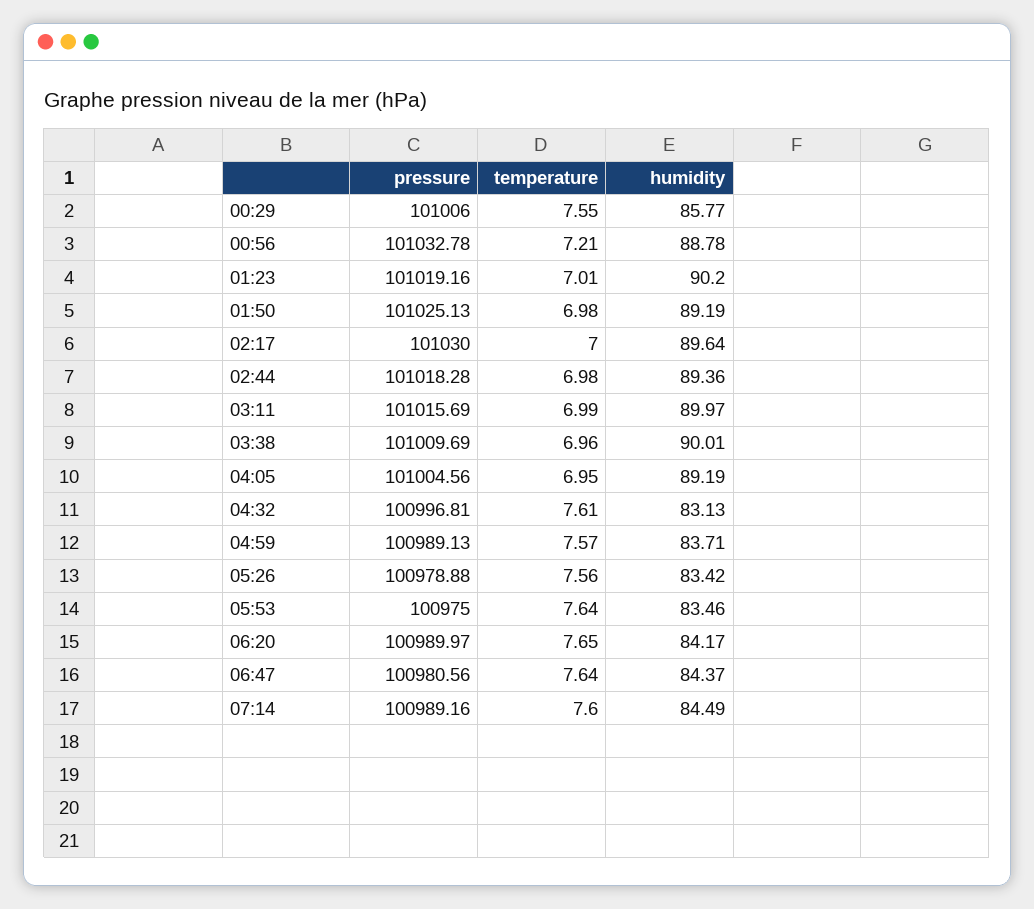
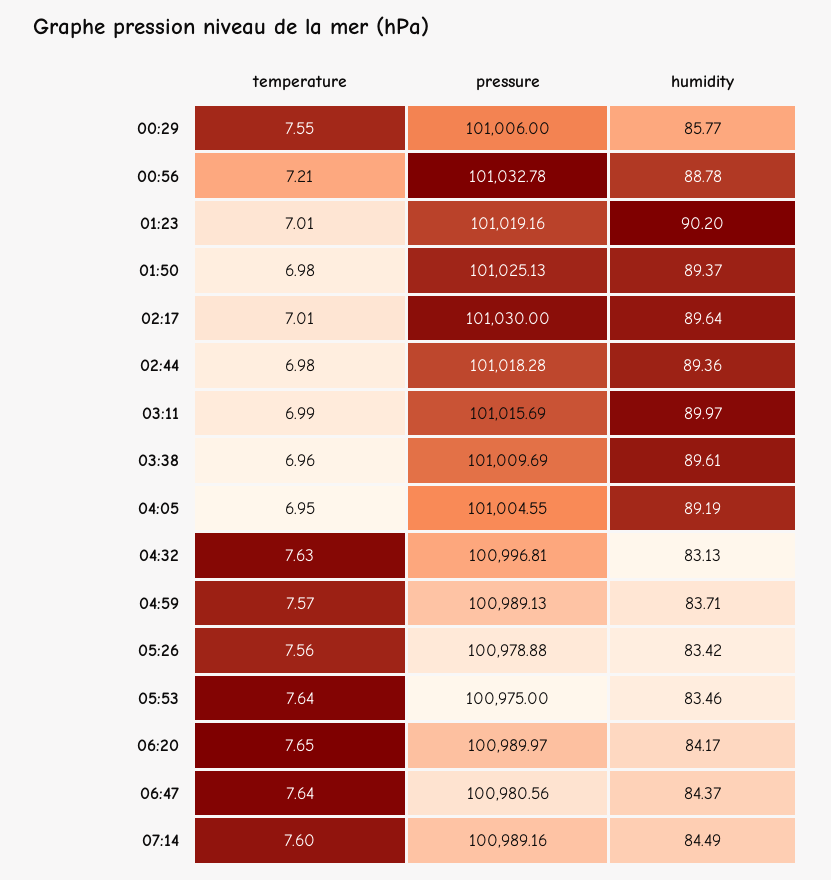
  {
    "pressure": {
      "00:29": 101006,
      "00:56": 101032.78,
      "01:23": 101019.16,
      "01:50": 101025.13,
      "02:17": 101030,
      "02:44": 101018.28,
      "03:11": 101015.69,
      "03:38": 101009.69,
-     "04:05": 101004.56,
+     "04:05": 101004.55,
      "04:32": 100996.81,
      "04:59": 100989.13,
      "05:26": 100978.88,
      "05:53": 100975,
      "06:20": 100989.97,
      "06:47": 100980.56,
      "07:14": 100989.16
    },
    "temperature": {
      "00:29": 7.55,
      "00:56": 7.21,
      "01:23": 7.01,
      "01:50": 6.98,
-     "02:17": 7,
+     "02:17": 7.01,
      "02:44": 6.98,
      "03:11": 6.99,
      "03:38": 6.96,
      "04:05": 6.95,
-     "04:32": 7.61,
+     "04:32": 7.63,
      "04:59": 7.57,
      "05:26": 7.56,
      "05:53": 7.64,
      "06:20": 7.65,
      "06:47": 7.64,
      "07:14": 7.6
    },
    "humidity": {
      "00:29": 85.77,
      "00:56": 88.78,
      "01:23": 90.2,
-     "01:50": 89.19,
+     "01:50": 89.37,
      "02:17": 89.64,
      "02:44": 89.36,
      "03:11": 89.97,
-     "03:38": 90.01,
+     "03:38": 89.61,
      "04:05": 89.19,
      "04:32": 83.13,
      "04:59": 83.71,
      "05:26": 83.42,
      "05:53": 83.46,
      "06:20": 84.17,
      "06:47": 84.37,
      "07:14": 84.49
    }
  }

